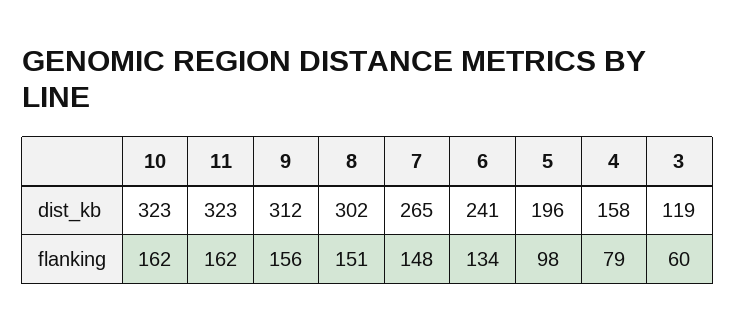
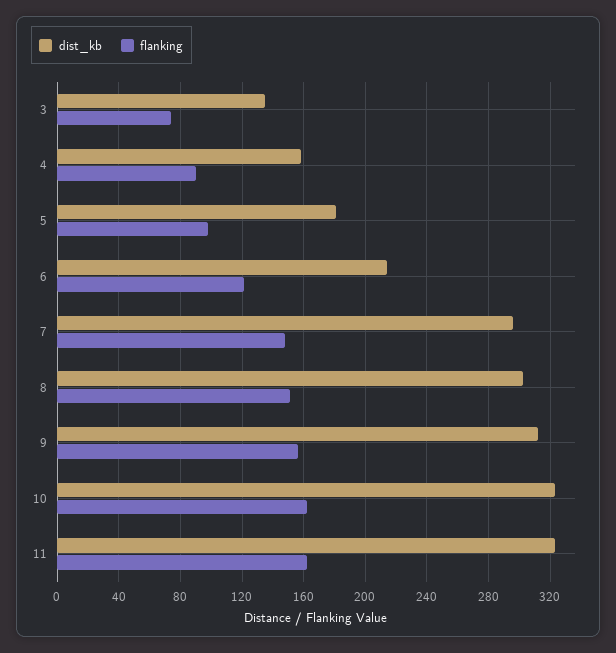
  {
    "dist_kb": {
      "10": 323,
      "11": 323,
      "9": 312,
      "8": 302,
-     "7": 265,
+     "7": 295,
-     "6": 241,
+     "6": 215,
-     "5": 196,
+     "5": 180,
      "4": 158,
-     "3": 119
+     "3": 135
    },
    "flanking": {
      "10": 162,
      "11": 162,
      "9": 156,
      "8": 151,
      "7": 148,
-     "6": 134,
+     "6": 120,
      "5": 98,
-     "4": 79,
+     "4": 90,
-     "3": 60
+     "3": 75
    }
  }

